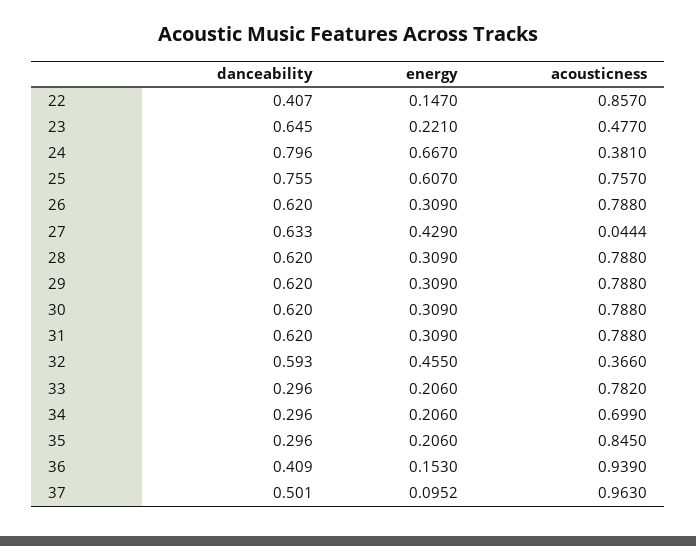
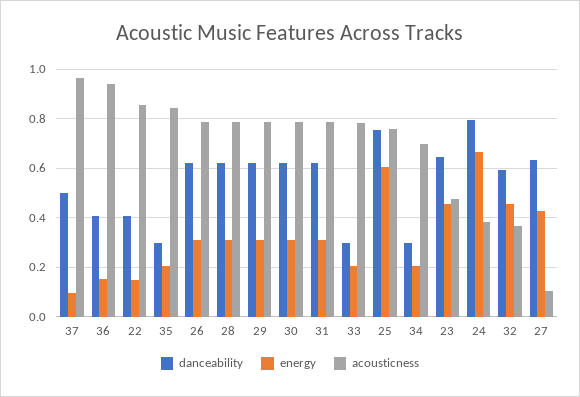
  {
    "danceability": {
      "22": 0.407,
      "23": 0.645,
      "24": 0.796,
      "25": 0.755,
      "26": 0.62,
      "27": 0.633,
      "28": 0.62,
      "29": 0.62,
      "30": 0.62,
      "31": 0.62,
      "32": 0.593,
      "33": 0.296,
      "34": 0.296,
      "35": 0.296,
      "36": 0.409,
      "37": 0.501
    },
    "energy": {
      "22": 0.147,
-     "23": 0.221,
+     "23": 0.45,
      "24": 0.667,
      "25": 0.607,
      "26": 0.309,
      "27": 0.429,
      "28": 0.309,
      "29": 0.309,
      "30": 0.309,
      "31": 0.309,
      "32": 0.455,
      "33": 0.206,
      "34": 0.206,
      "35": 0.206,
      "36": 0.153,
      "37": 0.0952
    },
    "acousticness": {
      "22": 0.857,
      "23": 0.477,
      "24": 0.381,
      "25": 0.757,
      "26": 0.788,
-     "27": 0.0444,
+     "27": 0.1,
      "28": 0.788,
      "29": 0.788,
      "30": 0.788,
      "31": 0.788,
      "32": 0.366,
      "33": 0.782,
      "34": 0.699,
      "35": 0.845,
      "36": 0.939,
      "37": 0.963
    }
  }

